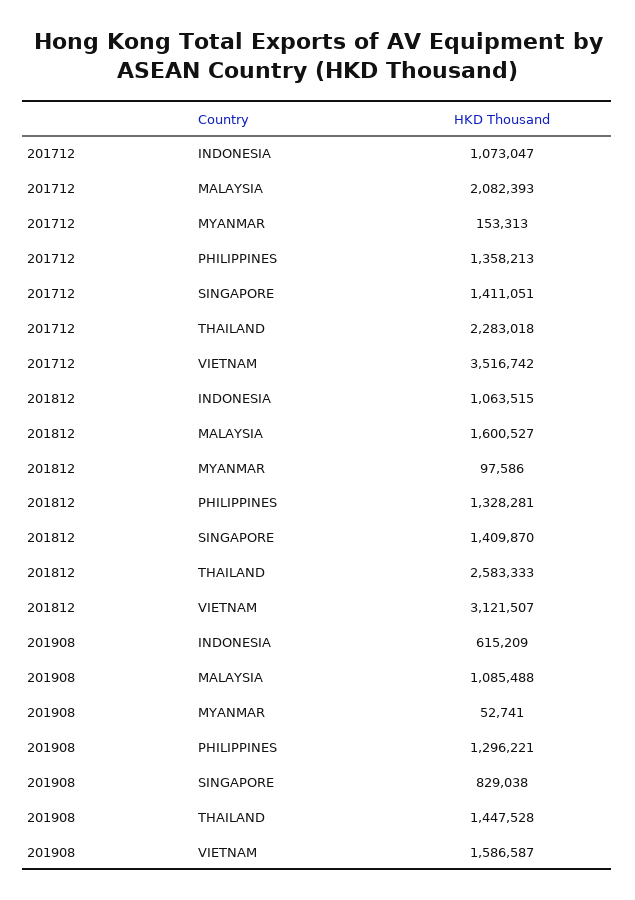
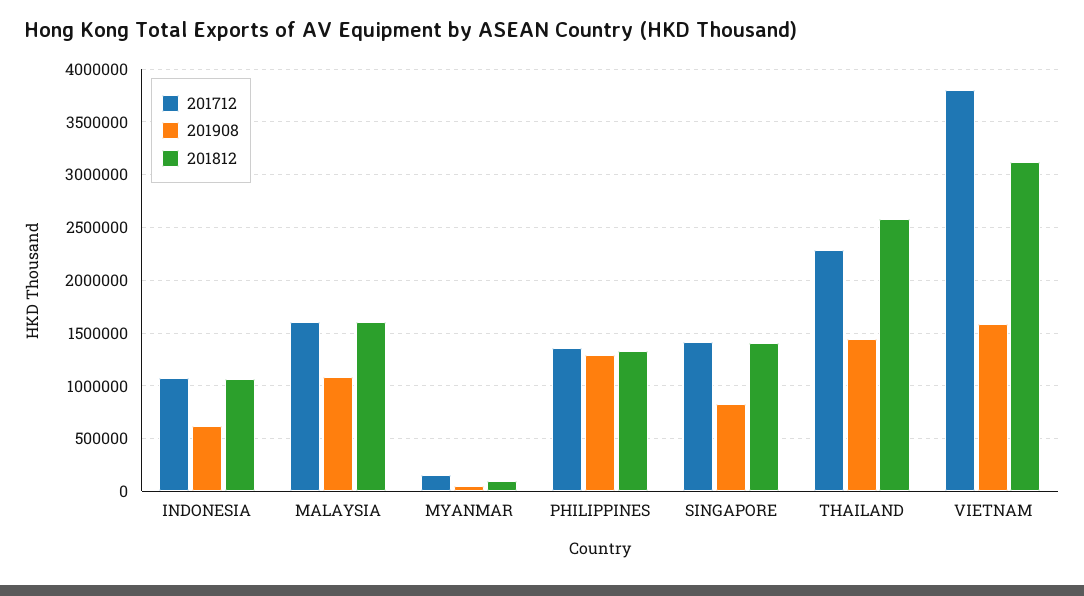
  {
    "201712": {
      "INDONESIA": 1073047,
-     "MALAYSIA": 2082393,
+     "MALAYSIA": 1600000,
      "MYANMAR": 153313,
      "PHILIPPINES": 1358213,
      "SINGAPORE": 1411051,
      "THAILAND": 2283018,
-     "VIETNAM": 3516742
+     "VIETNAM": 3800000
    },
    "201812": {
      "INDONESIA": 1063515,
      "MALAYSIA": 1600527,
      "MYANMAR": 97586,
      "PHILIPPINES": 1328281,
      "SINGAPORE": 1409870,
      "THAILAND": 2583333,
      "VIETNAM": 3121507
    },
    "201908": {
      "INDONESIA": 615209,
      "MALAYSIA": 1085488,
      "MYANMAR": 52741,
      "PHILIPPINES": 1296221,
      "SINGAPORE": 829038,
      "THAILAND": 1447528,
      "VIETNAM": 1586587
    }
  }

